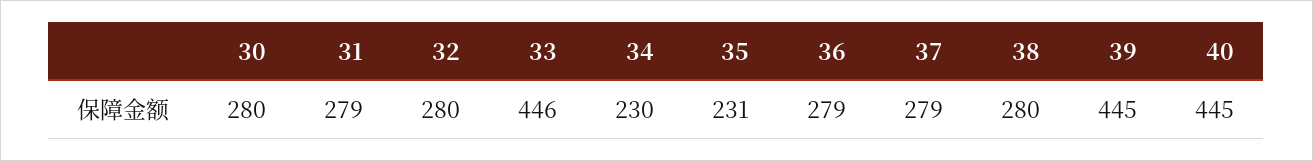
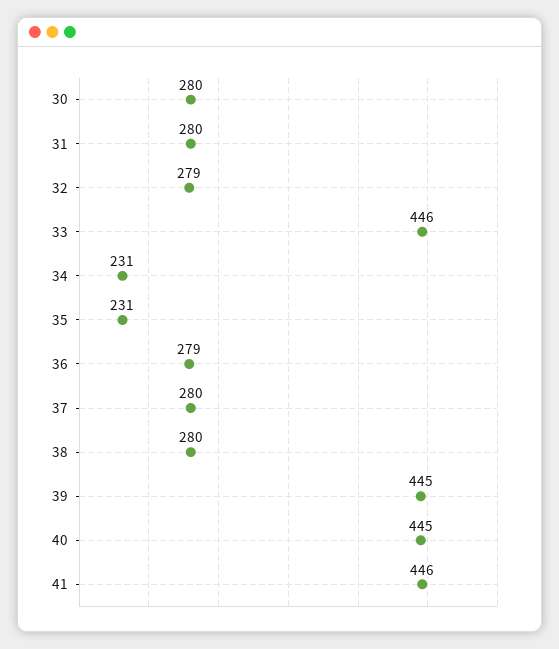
  {
    "30": 280,
-   "31": 279,
+   "31": 280,
-   "32": 280,
+   "32": 279,
    "33": 446,
-   "34": 230,
+   "34": 231,
    "35": 231,
    "36": 279,
-   "37": 279,
+   "37": 280,
    "38": 280,
    "39": 445,
-   "40": 445
+   "40": 445,
+   "41": 446
  }

